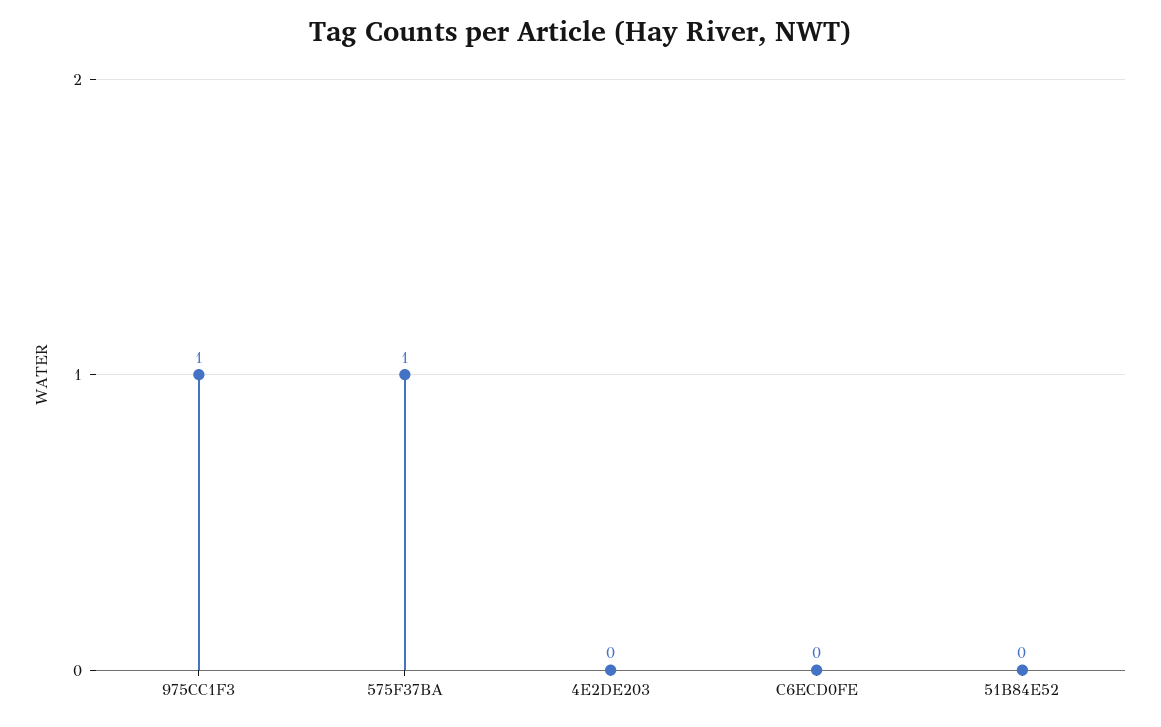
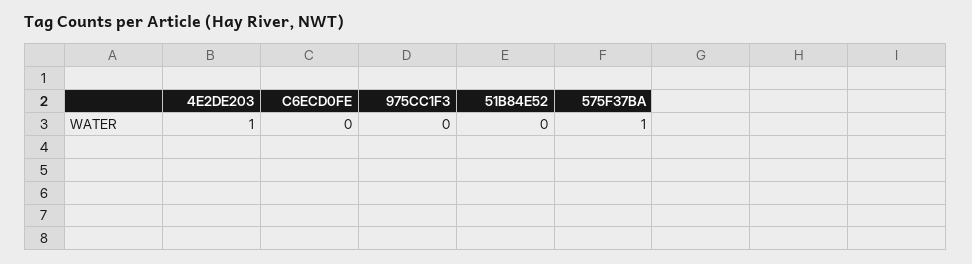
  {
-   "975CC1F3": 1,
+   "975CC1F3": 0,
    "575F37BA": 1,
-   "4E2DE203": 0,
+   "4E2DE203": 1,
    "C6ECD0FE": 0,
    "51B84E52": 0
  }

